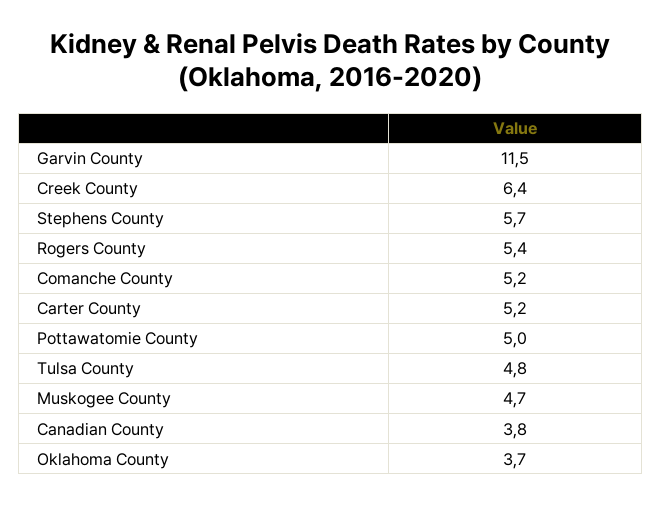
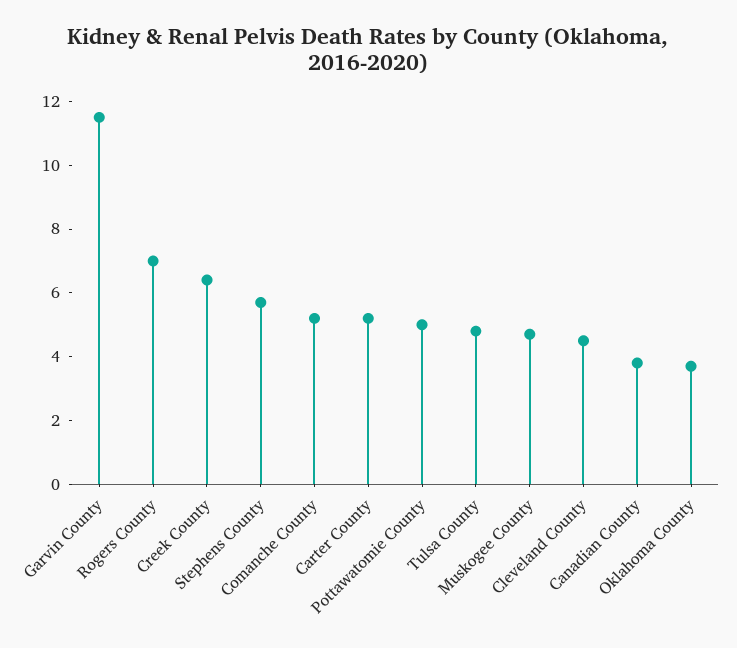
  {
    "Garvin County": 11.5,
    "Creek County": 6.4,
    "Stephens County": 5.7,
-   "Rogers County": 5.4,
+   "Rogers County": 7,
    "Comanche County": 5.2,
    "Carter County": 5.2,
    "Pottawatomie County": 5,
    "Tulsa County": 4.8,
    "Muskogee County": 4.7,
    "Canadian County": 3.8,
-   "Oklahoma County": 3.7
+   "Oklahoma County": 3.7,
+   "Cleveland County": 4.5
  }

